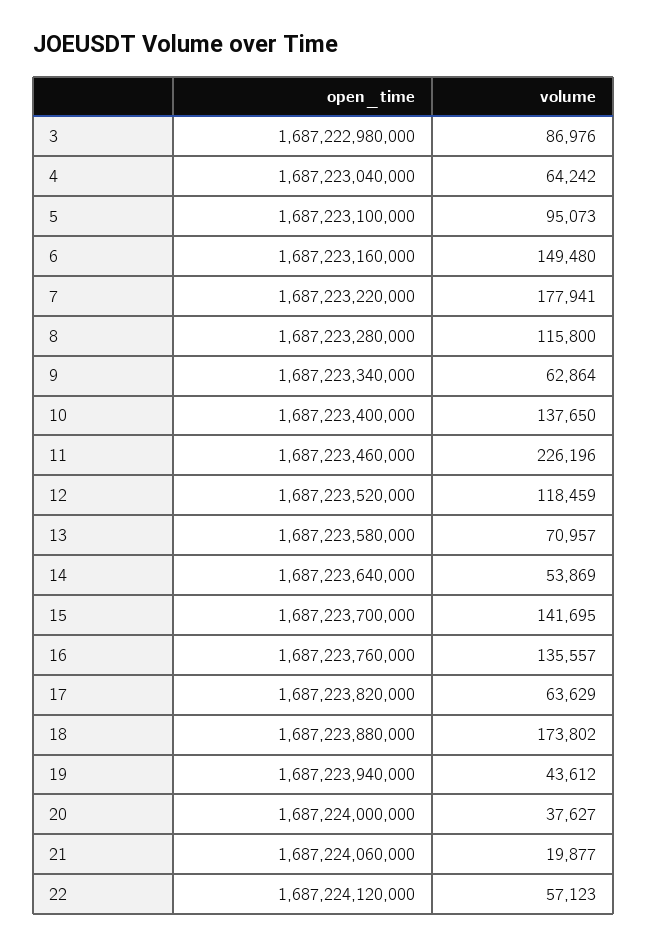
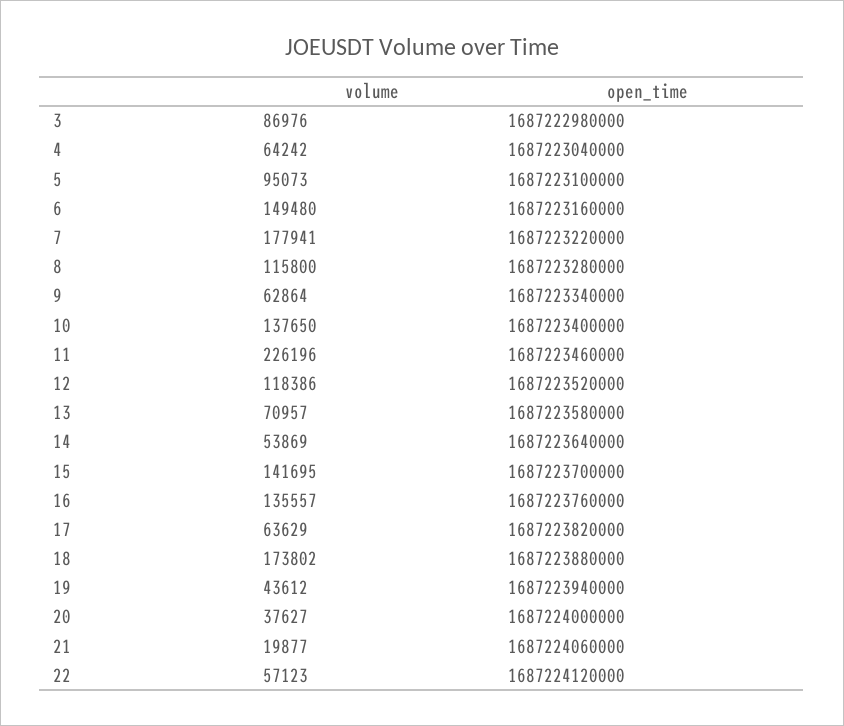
  {
    "open_time": {
      "3": 1687222980000,
      "4": 1687223040000,
      "5": 1687223100000,
      "6": 1687223160000,
      "7": 1687223220000,
      "8": 1687223280000,
      "9": 1687223340000,
      "10": 1687223400000,
      "11": 1687223460000,
      "12": 1687223520000,
      "13": 1687223580000,
      "14": 1687223640000,
      "15": 1687223700000,
      "16": 1687223760000,
      "17": 1687223820000,
      "18": 1687223880000,
      "19": 1687223940000,
      "20": 1687224000000,
      "21": 1687224060000,
      "22": 1687224120000
    },
    "volume": {
      "3": 86976,
      "4": 64242,
      "5": 95073,
      "6": 149480,
      "7": 177941,
      "8": 115800,
      "9": 62864,
      "10": 137650,
      "11": 226196,
-     "12": 118459,
+     "12": 118386,
      "13": 70957,
      "14": 53869,
      "15": 141695,
      "16": 135557,
      "17": 63629,
      "18": 173802,
      "19": 43612,
      "20": 37627,
      "21": 19877,
      "22": 57123
    }
  }

